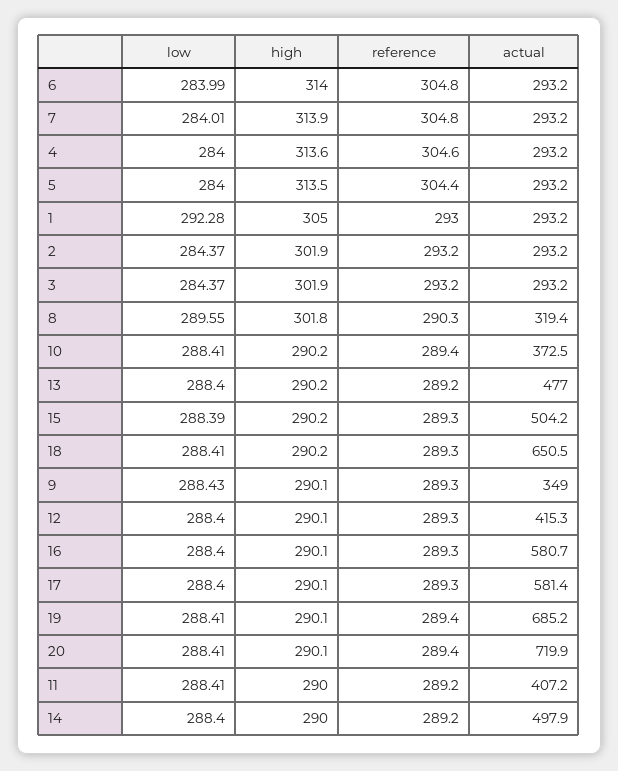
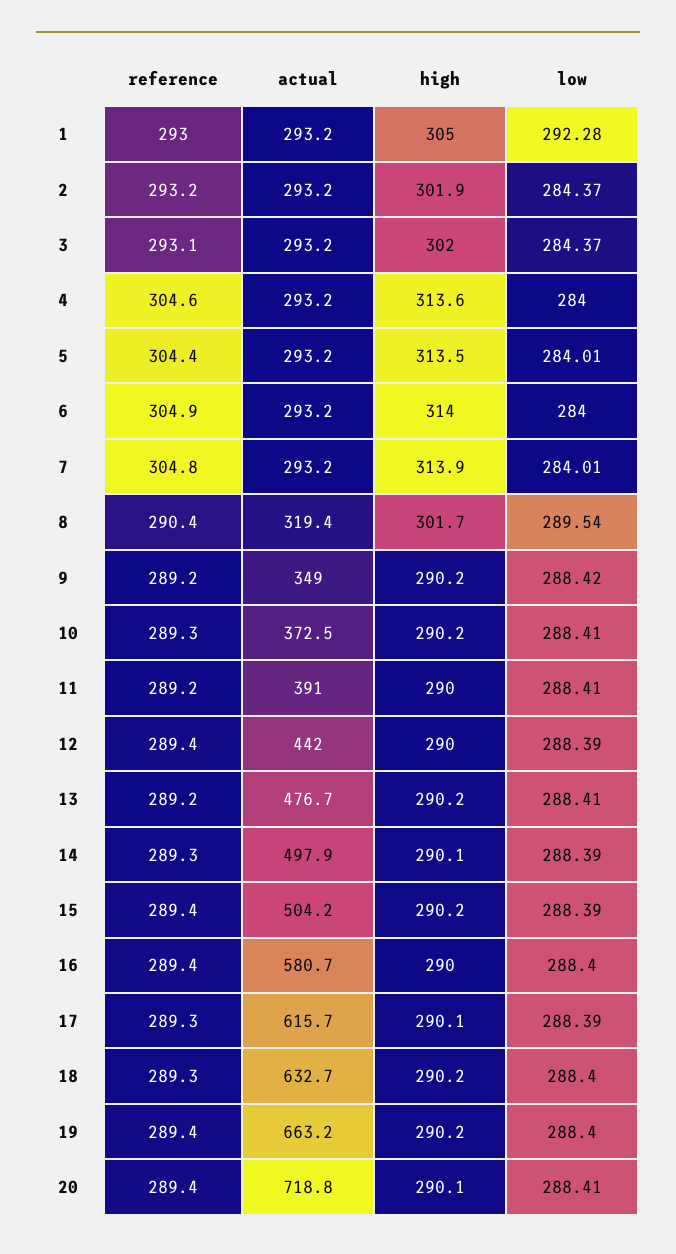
  {
    "low": {
-     "6": 283.99,
+     "6": 284,
      "7": 284.01,
      "4": 284,
-     "5": 284,
+     "5": 284.01,
      "1": 292.28,
      "2": 284.37,
      "3": 284.37,
-     "8": 289.55,
+     "8": 289.54,
      "10": 288.41,
-     "13": 288.4,
+     "13": 288.41,
      "15": 288.39,
-     "18": 288.41,
+     "18": 288.4,
-     "9": 288.43,
+     "9": 288.42,
-     "12": 288.4,
+     "12": 288.39,
      "16": 288.4,
-     "17": 288.4,
+     "17": 288.39,
-     "19": 288.41,
+     "19": 288.4,
      "20": 288.41,
      "11": 288.41,
-     "14": 288.4
+     "14": 288.39
    },
    "high": {
      "6": 314,
      "7": 313.9,
      "4": 313.6,
      "5": 313.5,
      "1": 305,
      "2": 301.9,
-     "3": 301.9,
+     "3": 302,
-     "8": 301.8,
+     "8": 301.7,
      "10": 290.2,
      "13": 290.2,
      "15": 290.2,
      "18": 290.2,
-     "9": 290.1,
+     "9": 290.2,
-     "12": 290.1,
+     "12": 290,
-     "16": 290.1,
+     "16": 290,
      "17": 290.1,
-     "19": 290.1,
+     "19": 290.2,
      "20": 290.1,
      "11": 290,
-     "14": 290
+     "14": 290.1
    },
    "reference": {
-     "6": 304.8,
+     "6": 304.9,
      "7": 304.8,
      "4": 304.6,
      "5": 304.4,
      "1": 293,
      "2": 293.2,
-     "3": 293.2,
+     "3": 293.1,
-     "8": 290.3,
+     "8": 290.4,
-     "10": 289.4,
+     "10": 289.3,
      "13": 289.2,
-     "15": 289.3,
+     "15": 289.4,
      "18": 289.3,
-     "9": 289.3,
+     "9": 289.2,
-     "12": 289.3,
+     "12": 289.4,
-     "16": 289.3,
+     "16": 289.4,
      "17": 289.3,
      "19": 289.4,
      "20": 289.4,
      "11": 289.2,
-     "14": 289.2
+     "14": 289.3
    },
    "actual": {
      "6": 293.2,
      "7": 293.2,
      "4": 293.2,
      "5": 293.2,
      "1": 293.2,
      "2": 293.2,
      "3": 293.2,
      "8": 319.4,
      "10": 372.5,
-     "13": 477,
+     "13": 476.7,
      "15": 504.2,
-     "18": 650.5,
+     "18": 632.7,
      "9": 349,
-     "12": 415.3,
+     "12": 442,
      "16": 580.7,
-     "17": 581.4,
+     "17": 615.7,
-     "19": 685.2,
+     "19": 663.2,
-     "20": 719.9,
+     "20": 718.8,
-     "11": 407.2,
+     "11": 391,
      "14": 497.9
    }
  }

